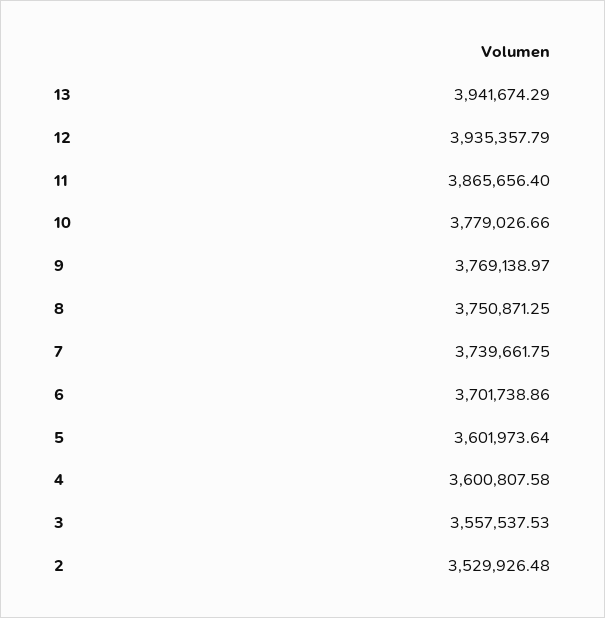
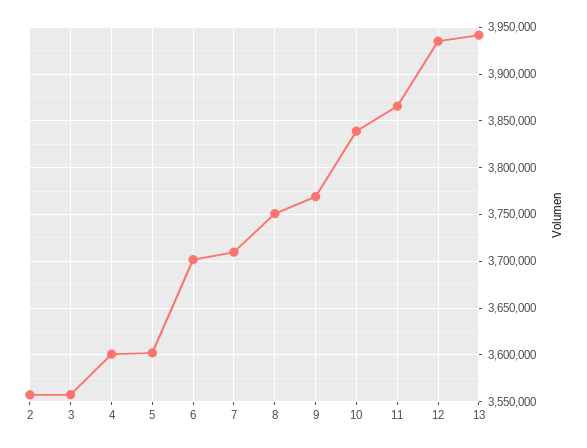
  {
    "13": 3941674.29,
    "12": 3935357.79,
    "11": 3865656.4,
-   "10": 3779026.66,
+   "10": 3840000,
    "9": 3769138.97,
    "8": 3750871.25,
-   "7": 3739661.75,
+   "7": 3710000,
    "6": 3701738.86,
    "5": 3601973.64,
    "4": 3600807.58,
    "3": 3557537.53,
-   "2": 3529926.48
+   "2": 3560000
  }

